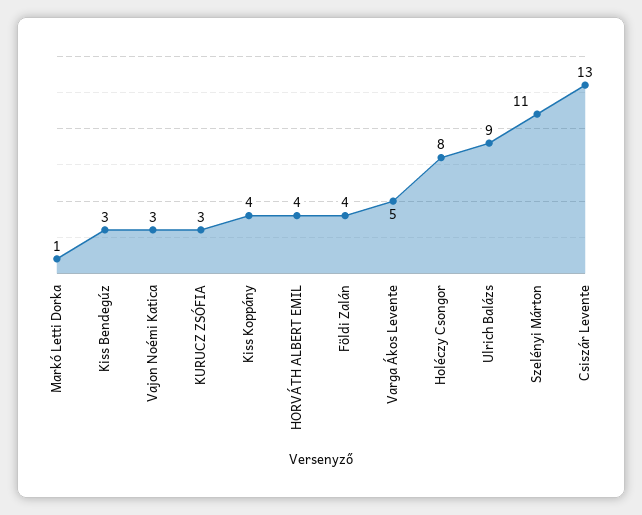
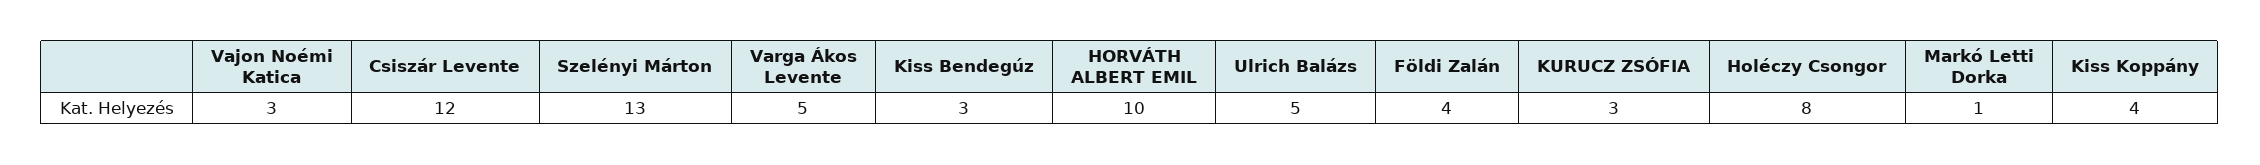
  {
    "Markó Letti Dorka": 1,
    "Kiss Bendegúz": 3,
    "Vajon Noémi Katica": 3,
    "KURUCZ ZSÓFIA": 3,
    "Kiss Koppány": 4,
-   "HORVÁTH ALBERT EMIL": 4,
+   "HORVÁTH ALBERT EMIL": 10,
    "Földi Zalán": 4,
    "Varga Ákos Levente": 5,
    "Holéczy Csongor": 8,
-   "Ulrich Balázs": 9,
+   "Ulrich Balázs": 5,
-   "Szelényi Márton": 11,
+   "Szelényi Márton": 13,
-   "Csiszár Levente": 13
+   "Csiszár Levente": 12
  }

